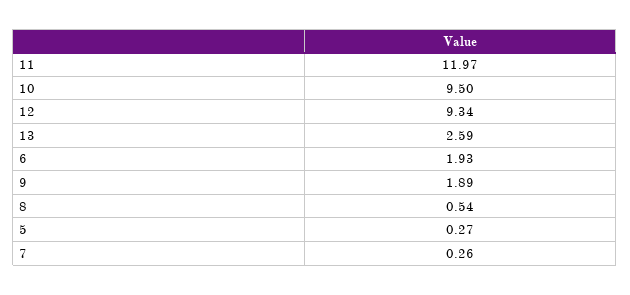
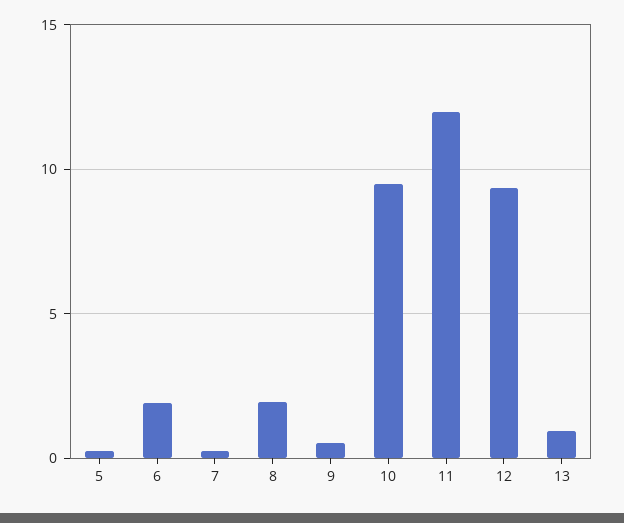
  {
    "11": 11.97,
    "10": 9.5,
    "12": 9.34,
-   "13": 2.59,
+   "13": 1,
    "6": 1.93,
-   "9": 1.89,
+   "9": 0.5,
-   "8": 0.54,
+   "8": 2,
    "5": 0.27,
    "7": 0.26
  }

